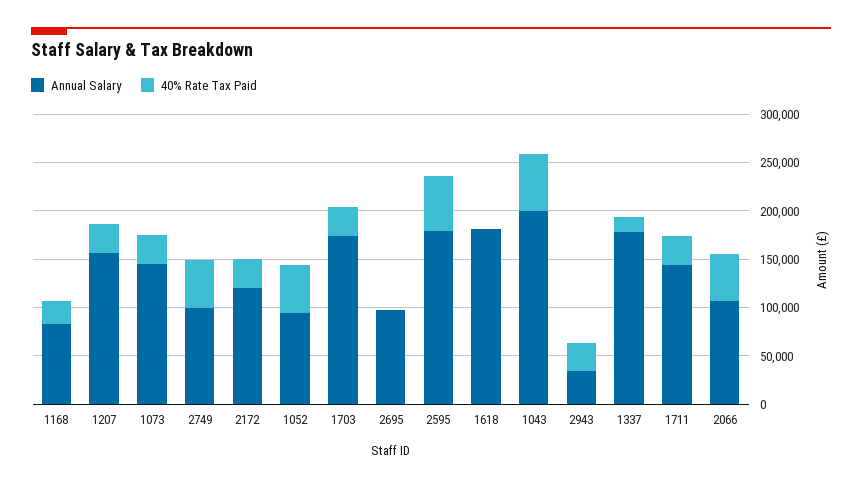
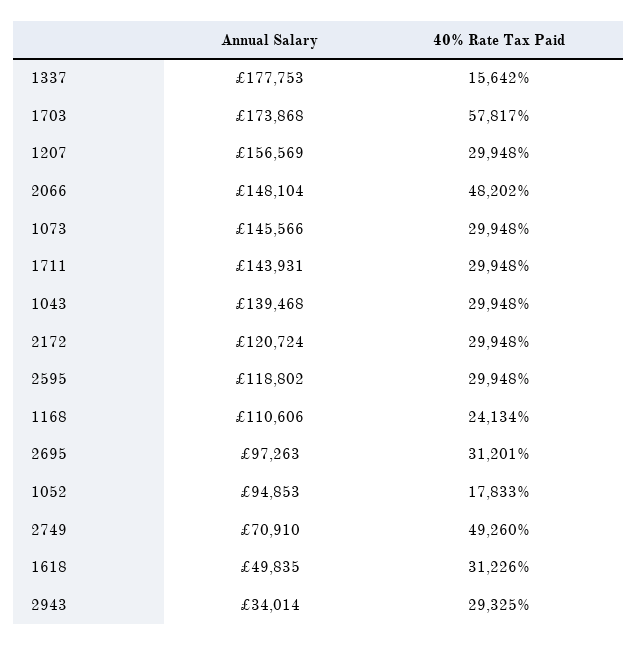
  {
    "Annual Salary": {
-     "1168": 80000,
+     "1168": 110606,
      "1207": 156569,
      "1073": 145566,
-     "2749": 100000,
+     "2749": 70910,
      "2172": 120724,
      "1052": 94853,
      "1703": 173868,
      "2695": 97263,
-     "2595": 180000,
+     "2595": 118802,
-     "1618": 180000,
+     "1618": 49835,
-     "1043": 200000,
+     "1043": 139468,
      "2943": 34014,
      "1337": 177753,
      "1711": 143931,
-     "2066": 110000
+     "2066": 148104
    },
    "40% Rate Tax Paid": {
      "1168": 24134,
      "1207": 29948,
      "1073": 29948,
      "2749": 49260,
      "2172": 29948,
-     "1052": 50000,
+     "1052": 17833,
-     "1703": 30000,
+     "1703": 57817,
-     "2695": 0,
+     "2695": 31201,
-     "2595": 60000,
+     "2595": 29948,
-     "1618": 0,
+     "1618": 31226,
-     "1043": 60000,
+     "1043": 29948,
      "2943": 29325,
      "1337": 15642,
      "1711": 29948,
      "2066": 48202
    }
  }

